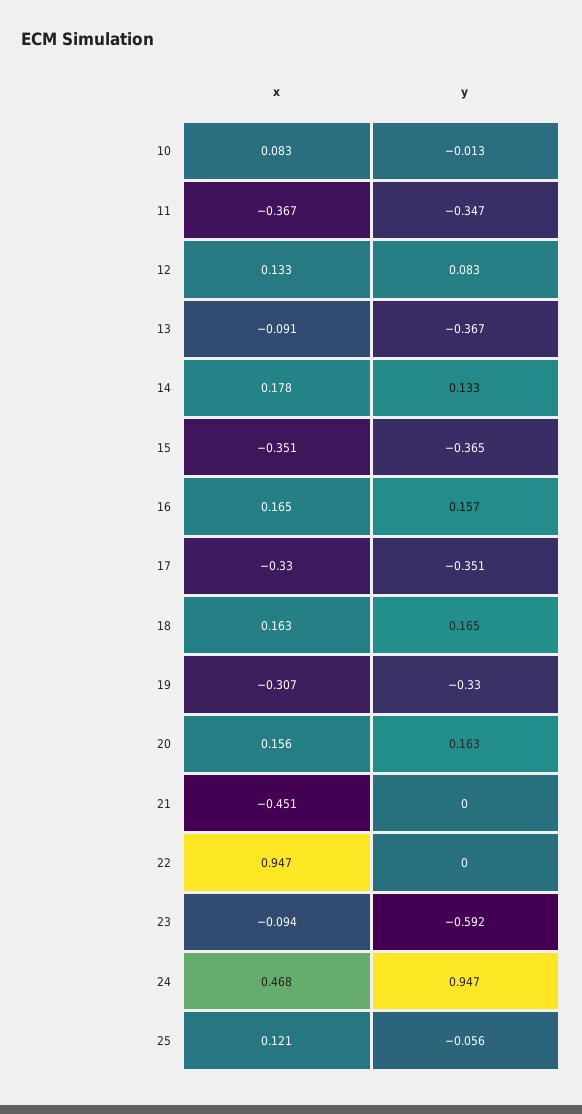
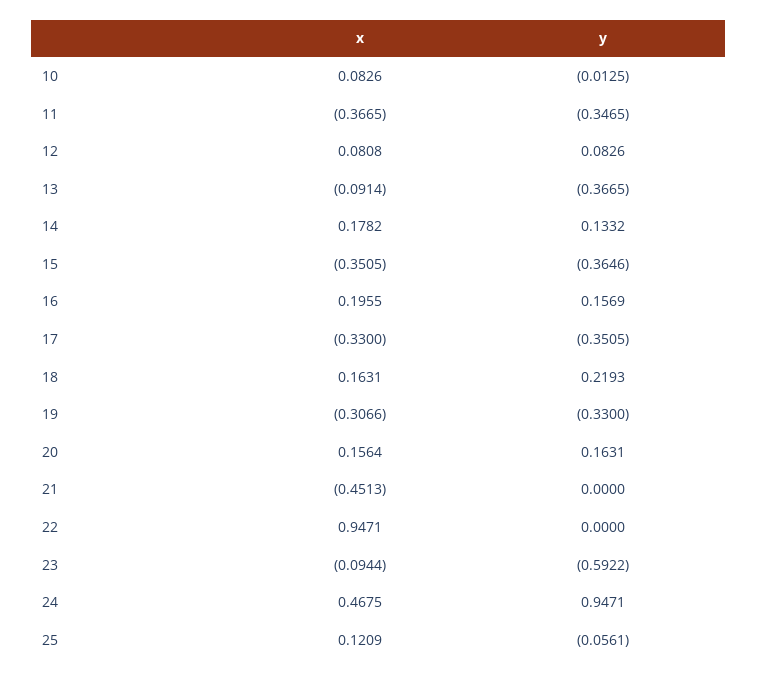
  {
    "x": {
      "10": 0.0826,
      "11": -0.3665,
-     "12": 0.133,
+     "12": 0.0808,
      "13": -0.0914,
      "14": 0.1782,
      "15": -0.3505,
-     "16": 0.165,
+     "16": 0.1955,
      "17": -0.33,
      "18": 0.1631,
      "19": -0.3066,
      "20": 0.1564,
      "21": -0.4513,
      "22": 0.9471,
      "23": -0.0944,
      "24": 0.4675,
      "25": 0.1209
    },
    "y": {
      "10": -0.0125,
      "11": -0.3465,
      "12": 0.0826,
      "13": -0.3665,
      "14": 0.1332,
      "15": -0.3646,
      "16": 0.1569,
      "17": -0.3505,
-     "18": 0.165,
+     "18": 0.2193,
      "19": -0.33,
      "20": 0.1631,
      "21": 0,
      "22": 0,
      "23": -0.5922,
      "24": 0.9471,
      "25": -0.0561
    }
  }

